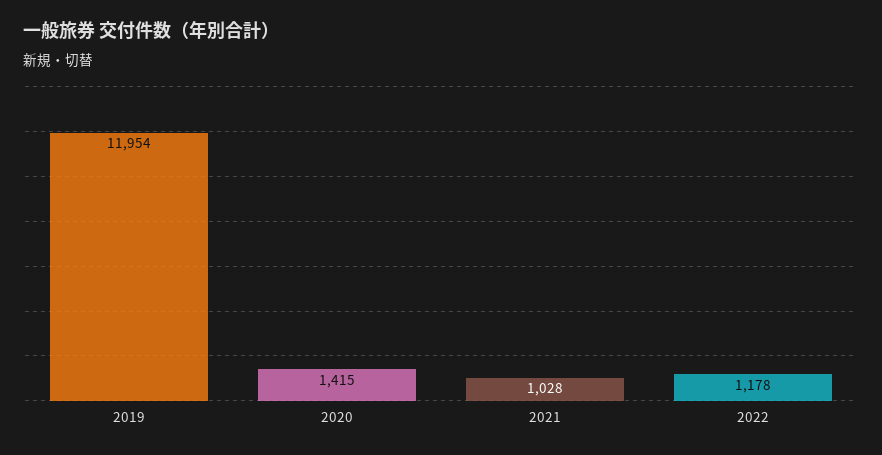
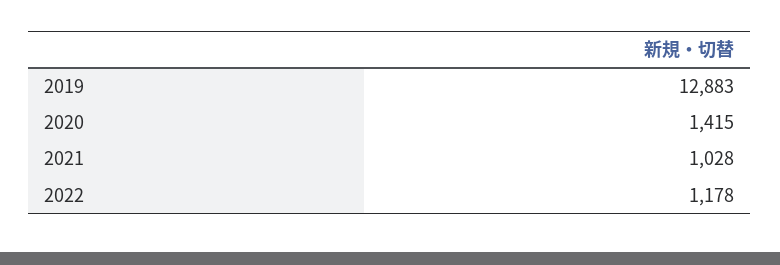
  {
-   "2019": 11954,
+   "2019": 12883,
    "2020": 1415,
    "2021": 1028,
    "2022": 1178
  }

